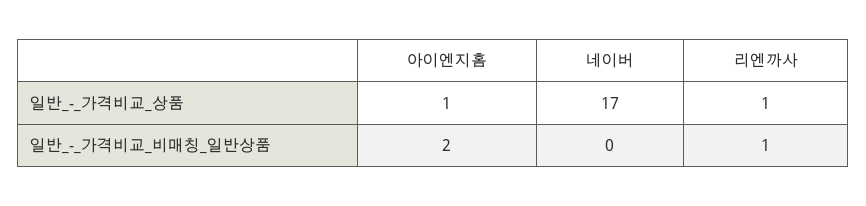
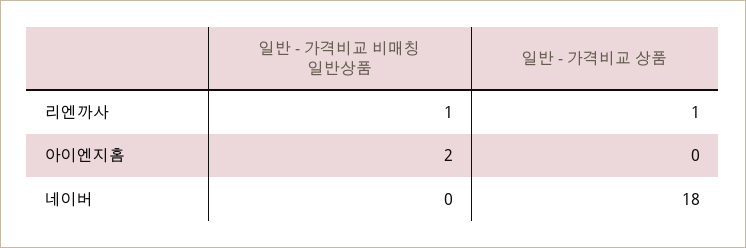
  {
    "아이엔지홈": {
-     "일반_-_가격비교_상품": 1,
+     "일반_-_가격비교_상품": 0,
      "일반_-_가격비교_비매칭_일반상품": 2
    },
    "네이버": {
-     "일반_-_가격비교_상품": 17,
+     "일반_-_가격비교_상품": 18,
      "일반_-_가격비교_비매칭_일반상품": 0
    },
    "리엔까사": {
      "일반_-_가격비교_상품": 1,
      "일반_-_가격비교_비매칭_일반상품": 1
    }
  }

